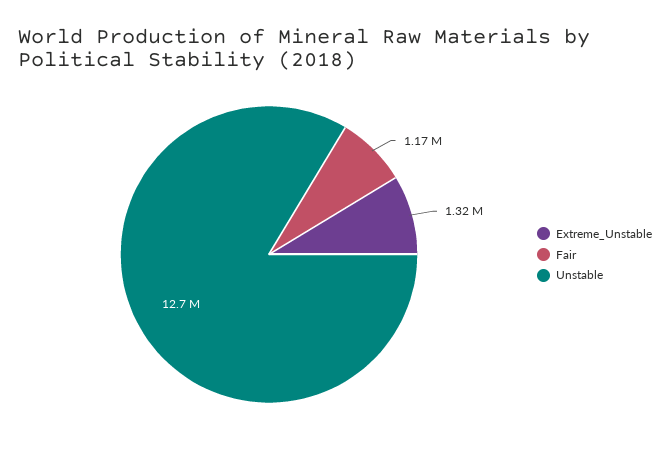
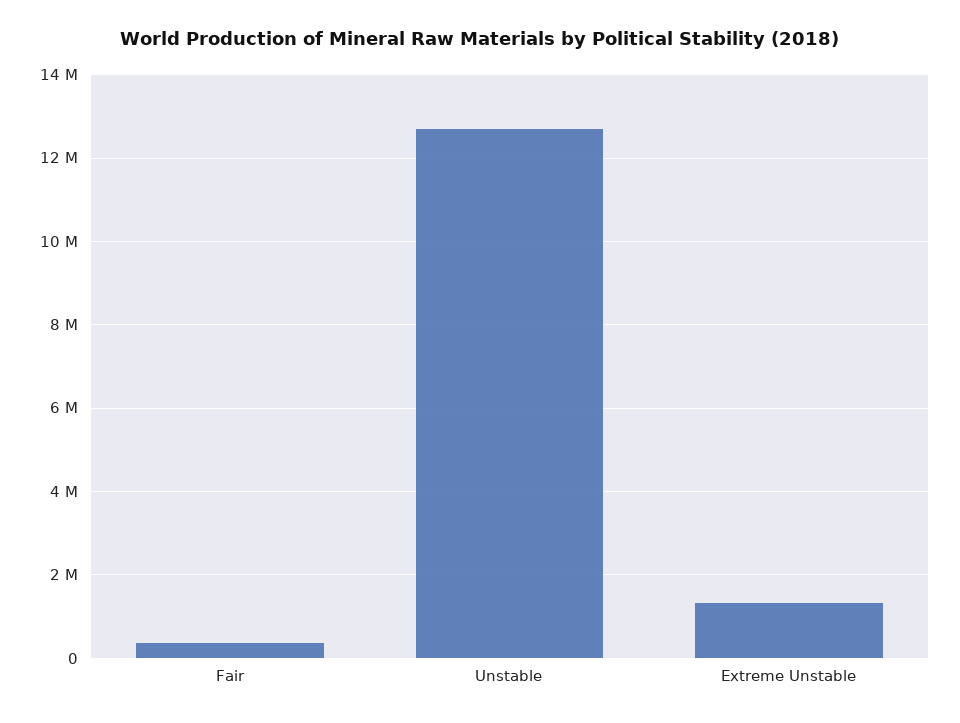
  {
    "Extreme_Unstable": 1320000,
-   "Fair": 1170000,
+   "Fair": 400000,
    "Unstable": 12700000
  }

